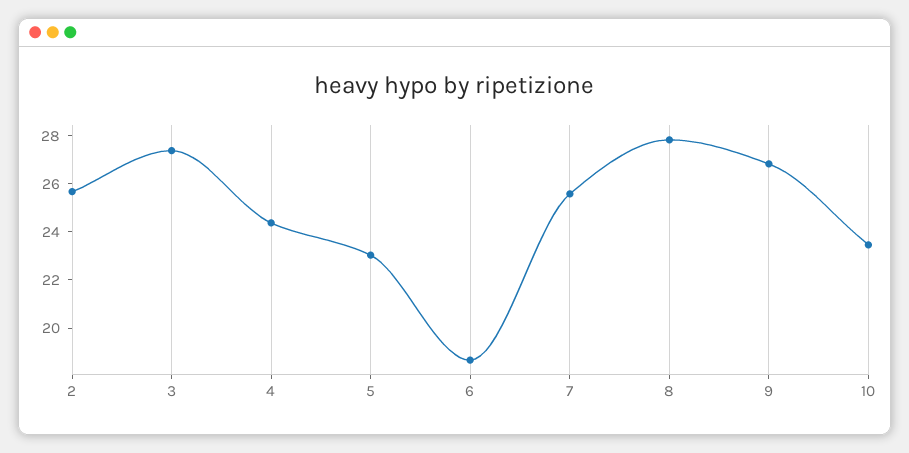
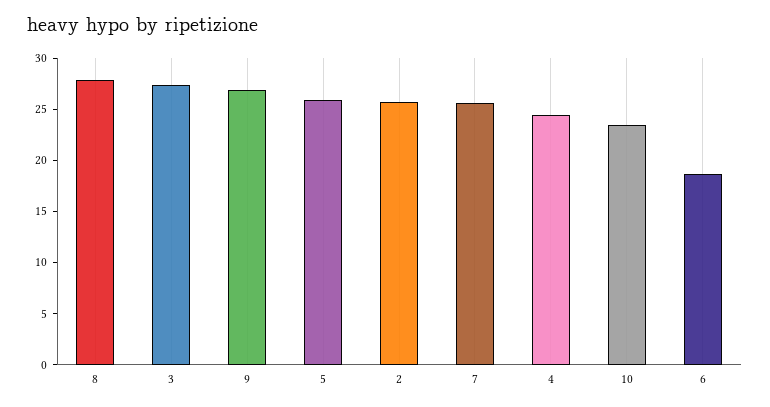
  {
    "2": 25.5,
    "3": 27.5,
    "4": 24.5,
-   "5": 23,
+   "5": 26,
    "6": 18.5,
    "7": 25.5,
    "8": 28,
    "9": 27,
    "10": 23.5
  }

